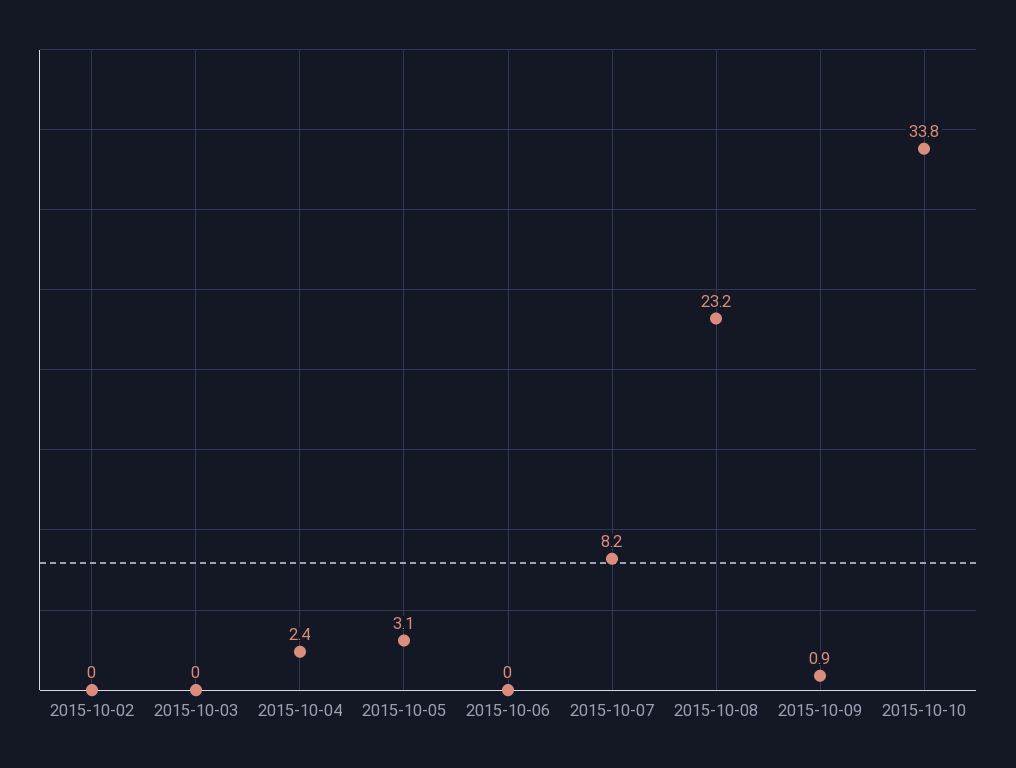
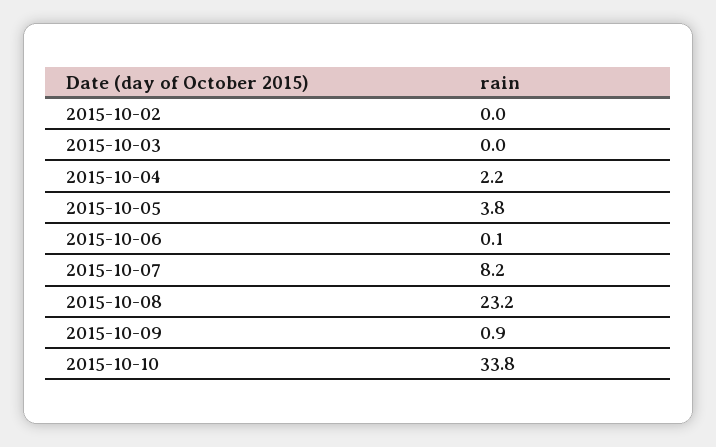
  {
    "2015-10-02": 0,
    "2015-10-03": 0,
-   "2015-10-04": 2.4,
+   "2015-10-04": 2.2,
-   "2015-10-05": 3.1,
+   "2015-10-05": 3.8,
-   "2015-10-06": 0,
+   "2015-10-06": 0.1,
    "2015-10-07": 8.2,
    "2015-10-08": 23.2,
    "2015-10-09": 0.9,
    "2015-10-10": 33.8
  }

